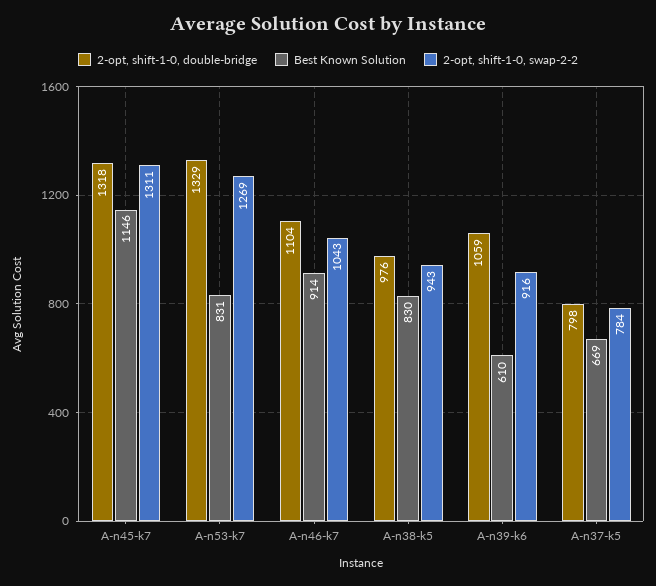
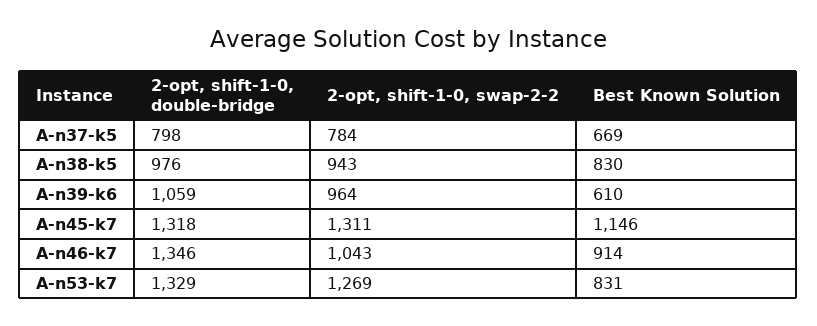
  {
    "2-opt, shift-1-0, double-bridge": {
      "A-n45-k7": 1318,
      "A-n53-k7": 1329,
-     "A-n46-k7": 1104,
+     "A-n46-k7": 1346,
      "A-n38-k5": 976,
      "A-n39-k6": 1059,
      "A-n37-k5": 798
    },
    "Best Known Solution": {
      "A-n45-k7": 1146,
      "A-n53-k7": 831,
      "A-n46-k7": 914,
      "A-n38-k5": 830,
      "A-n39-k6": 610,
      "A-n37-k5": 669
    },
    "2-opt, shift-1-0, swap-2-2": {
      "A-n45-k7": 1311,
      "A-n53-k7": 1269,
      "A-n46-k7": 1043,
      "A-n38-k5": 943,
-     "A-n39-k6": 916,
+     "A-n39-k6": 964,
      "A-n37-k5": 784
    }
  }

